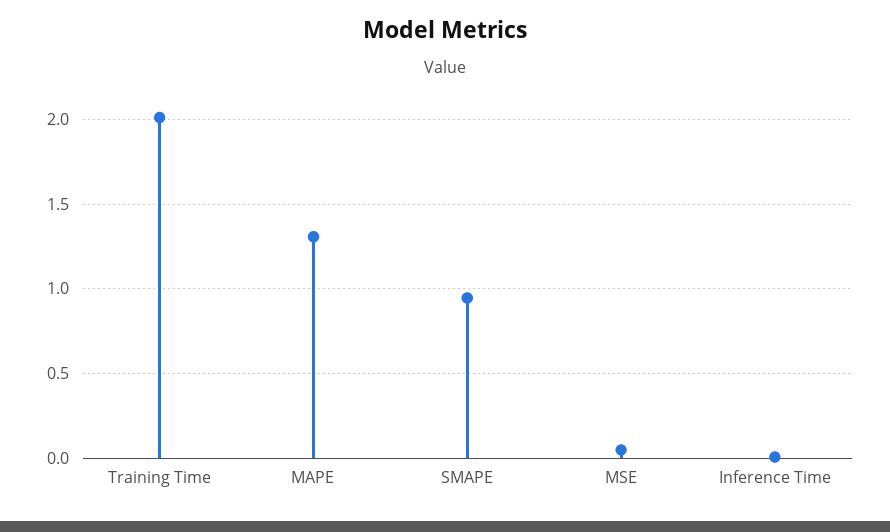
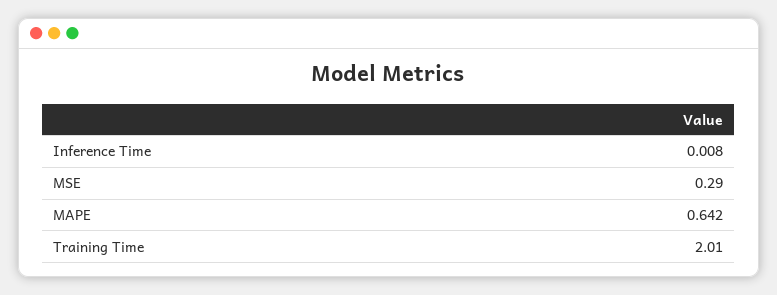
  {
    "Training Time": 2.01,
-   "MAPE": 1.3,
+   "MAPE": 0.642,
-   "SMAPE": 0.95,
-   "MSE": 0.05,
+   "MSE": 0.29,
    "Inference Time": 0.008
  }

